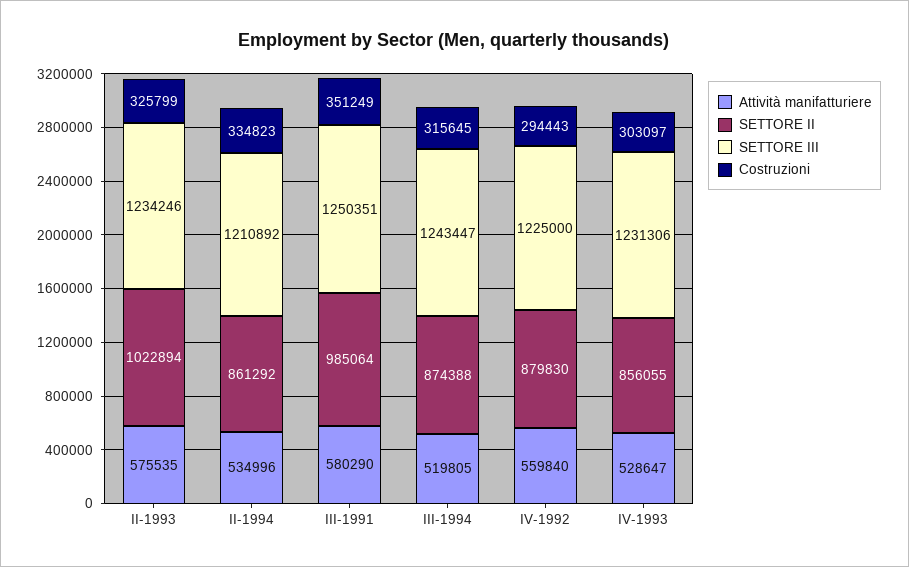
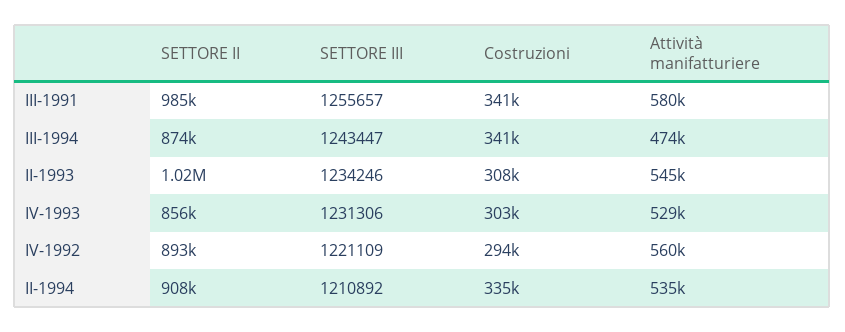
  {
    "Attività manifatturiere": {
-     "II-1993": 575535,
+     "II-1993": 545000,
      "II-1994": 534996,
      "III-1991": 580290,
-     "III-1994": 519805,
+     "III-1994": 474000,
      "IV-1992": 559840,
      "IV-1993": 528647
    },
    "SETTORE II": {
      "II-1993": 1022894,
-     "II-1994": 861292,
+     "II-1994": 908000,
      "III-1991": 985064,
      "III-1994": 874388,
-     "IV-1992": 879830,
+     "IV-1992": 893000,
      "IV-1993": 856055
    },
    "SETTORE III": {
      "II-1993": 1234246,
      "II-1994": 1210892,
-     "III-1991": 1250351,
+     "III-1991": 1255657,
      "III-1994": 1243447,
-     "IV-1992": 1225000,
+     "IV-1992": 1221109,
      "IV-1993": 1231306
    },
    "Costruzioni": {
-     "II-1993": 325799,
+     "II-1993": 308000,
      "II-1994": 334823,
-     "III-1991": 351249,
+     "III-1991": 341000,
-     "III-1994": 315645,
+     "III-1994": 341000,
      "IV-1992": 294443,
      "IV-1993": 303097
    }
  }

